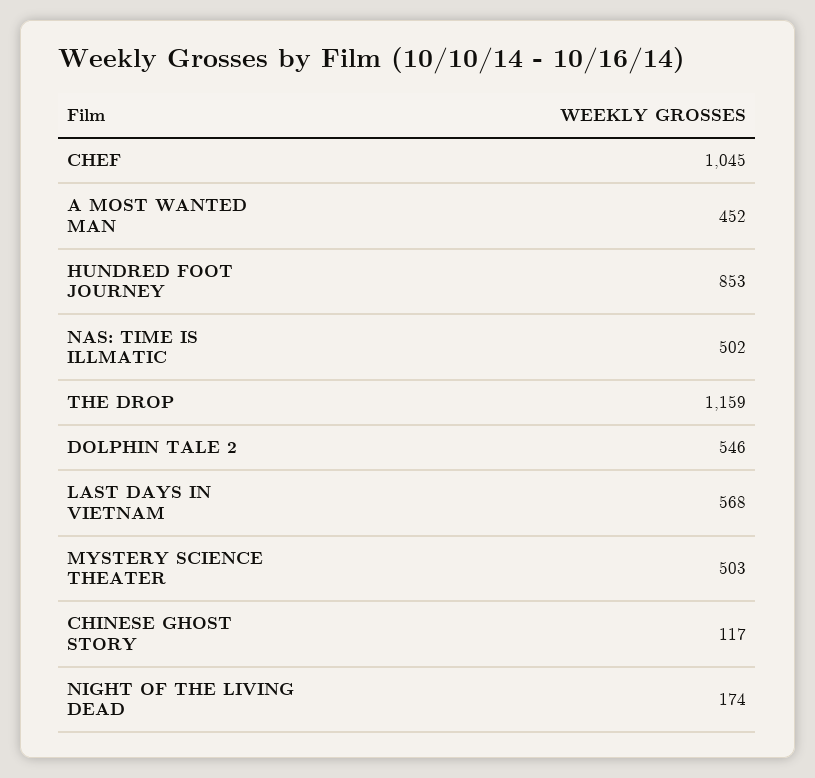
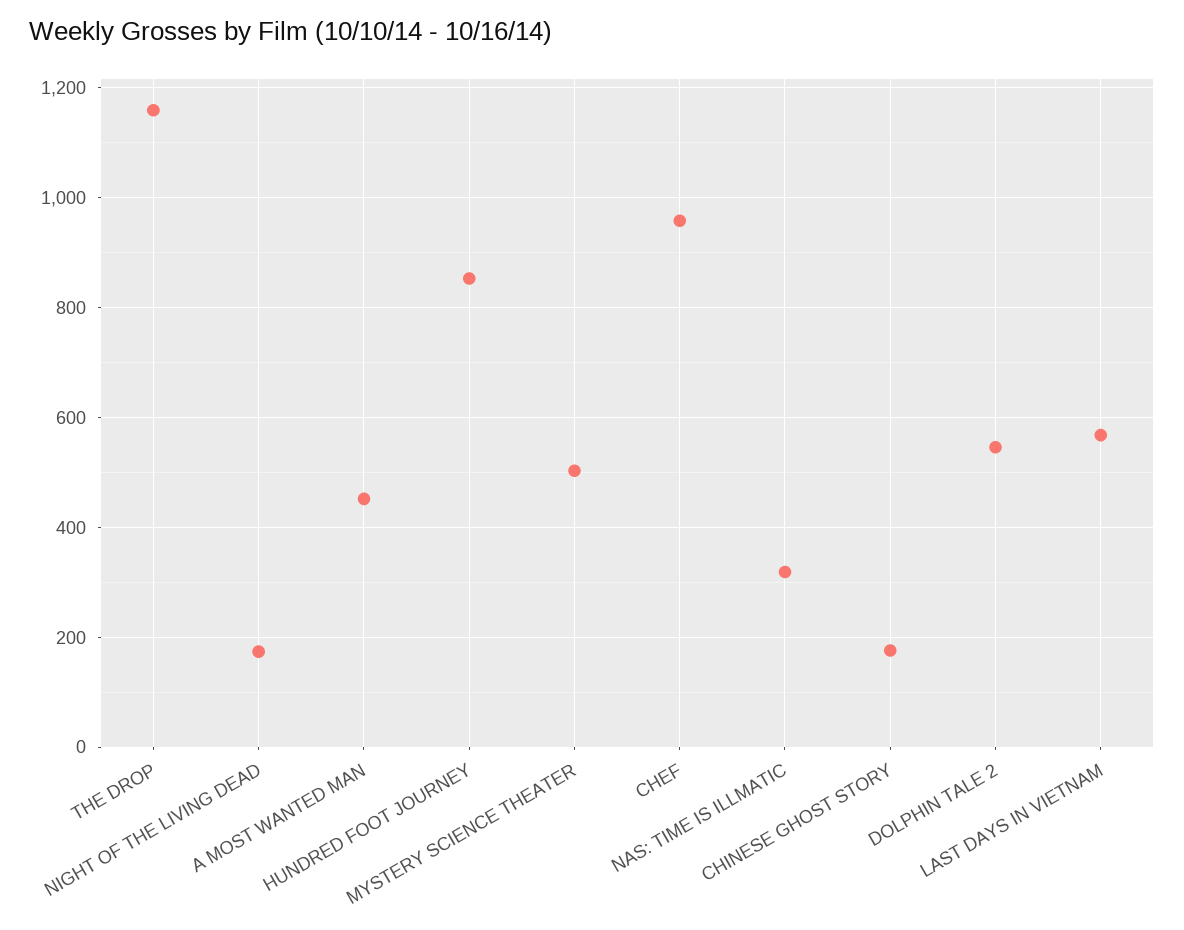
  {
-   "CHEF": 1045,
+   "CHEF": 960,
    "A MOST WANTED MAN": 452,
    "HUNDRED FOOT JOURNEY": 853,
-   "NAS: TIME IS ILLMATIC": 502,
+   "NAS: TIME IS ILLMATIC": 320,
    "THE DROP": 1159,
    "DOLPHIN TALE 2": 546,
    "LAST DAYS IN VIETNAM": 568,
    "MYSTERY SCIENCE THEATER": 503,
-   "CHINESE GHOST STORY": 117,
+   "CHINESE GHOST STORY": 180,
    "NIGHT OF THE LIVING DEAD": 174
  }

